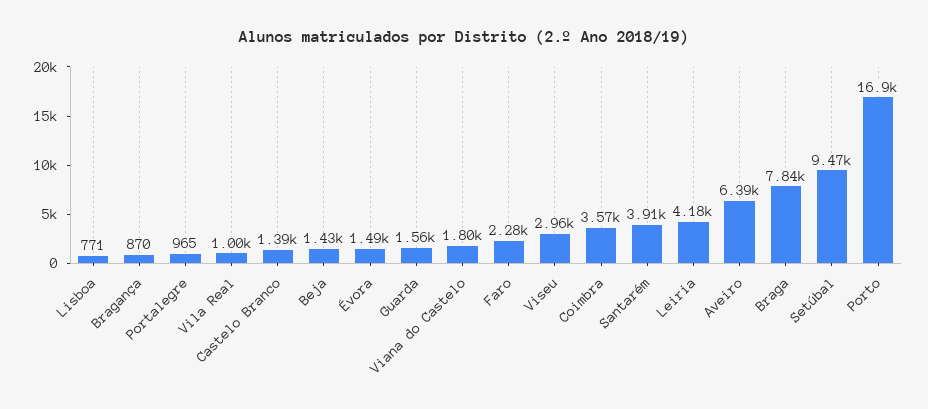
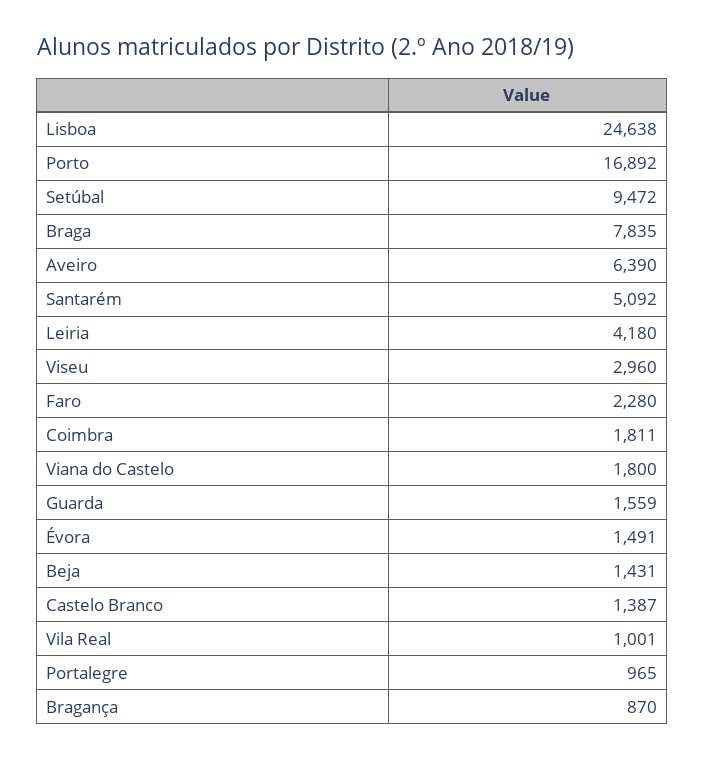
  {
-   "Lisboa": 771,
+   "Lisboa": 24638,
    "Bragança": 870,
    "Portalegre": 965,
    "Vila Real": 1001,
    "Castelo Branco": 1387,
    "Beja": 1431,
    "Évora": 1491,
    "Guarda": 1559,
    "Viana do Castelo": 1800,
    "Faro": 2280,
    "Viseu": 2960,
-   "Coimbra": 3570,
+   "Coimbra": 1811,
-   "Santarém": 3910,
+   "Santarém": 5092,
    "Leiria": 4180,
    "Aveiro": 6390,
    "Braga": 7835,
    "Setúbal": 9472,
    "Porto": 16892
  }

